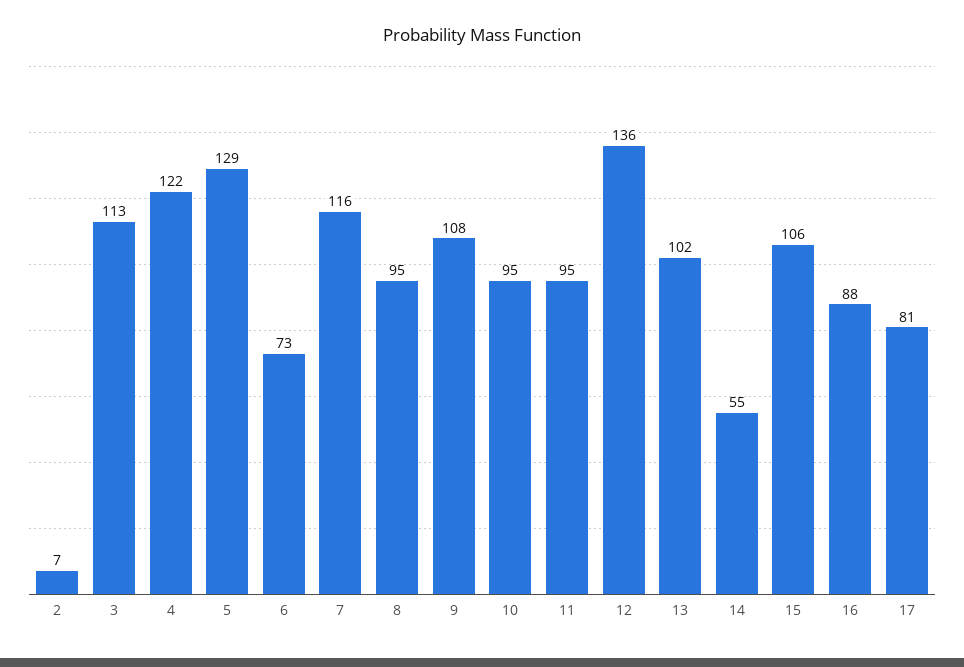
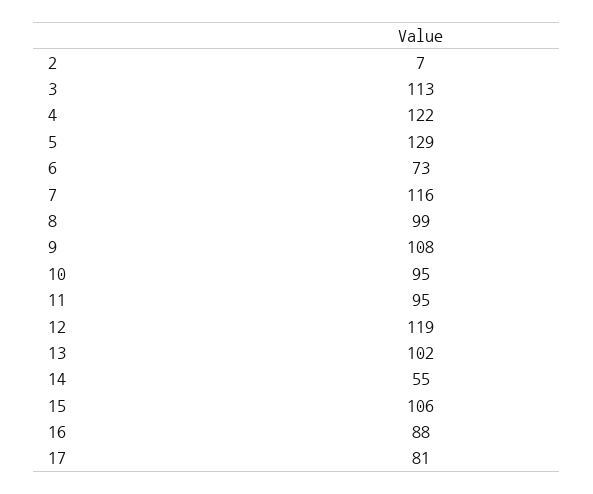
  {
    "2": 7,
    "3": 113,
    "4": 122,
    "5": 129,
    "6": 73,
    "7": 116,
-   "8": 95,
+   "8": 99,
    "9": 108,
    "10": 95,
    "11": 95,
-   "12": 136,
+   "12": 119,
    "13": 102,
    "14": 55,
    "15": 106,
    "16": 88,
    "17": 81
  }

